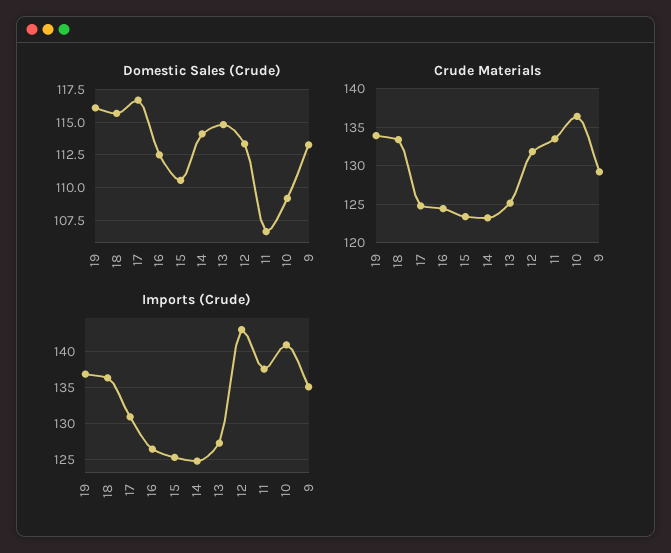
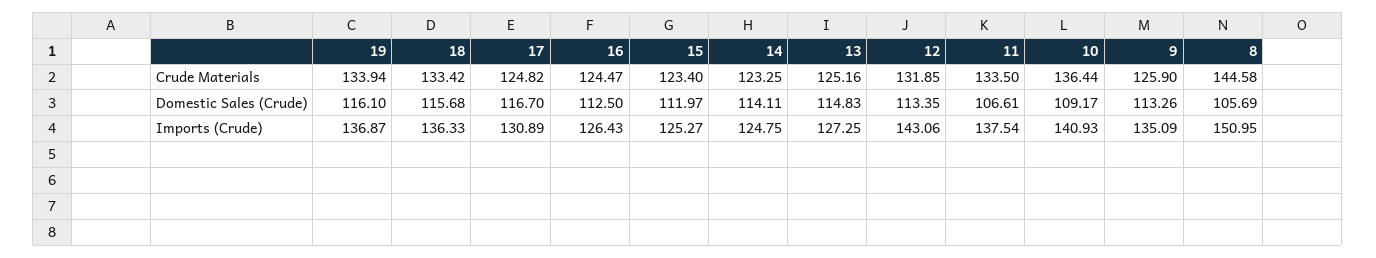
  {
    "Domestic Sales (Crude)": {
      "19": 116.1,
      "18": 115.68,
      "17": 116.7,
      "16": 112.5,
-     "15": 110.5,
+     "15": 111.97,
      "14": 114.11,
      "13": 114.83,
      "12": 113.35,
      "11": 106.61,
      "10": 109.17,
-     "9": 113.26
+     "9": 113.26,
+     "8": 105.69
    },
    "Crude Materials": {
      "19": 133.94,
      "18": 133.42,
      "17": 124.82,
      "16": 124.47,
      "15": 123.4,
      "14": 123.25,
      "13": 125.16,
      "12": 131.85,
      "11": 133.5,
      "10": 136.44,
-     "9": 129
+     "9": 125.9,
+     "8": 144.58
    },
    "Imports (Crude)": {
      "19": 136.87,
      "18": 136.33,
      "17": 130.89,
      "16": 126.43,
      "15": 125.27,
      "14": 124.75,
      "13": 127.25,
      "12": 143.06,
      "11": 137.54,
      "10": 140.93,
-     "9": 135.09
+     "9": 135.09,
+     "8": 150.95
    }
  }

